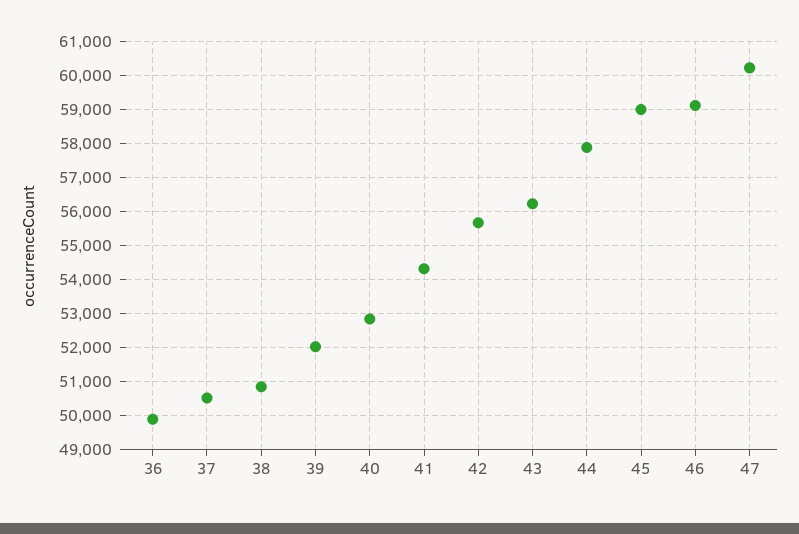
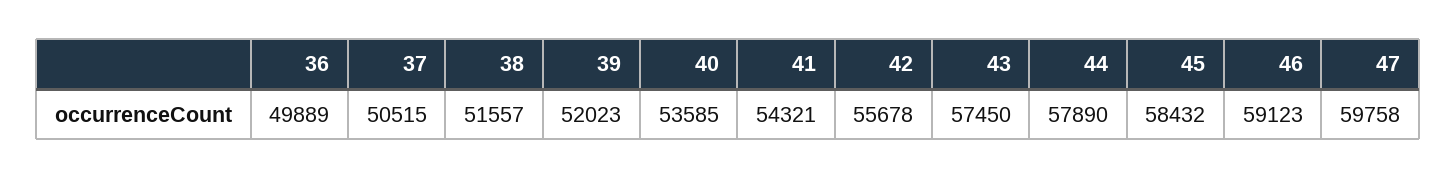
  {
    "36": 49889,
    "37": 50515,
-   "38": 50800,
+   "38": 51557,
    "39": 52023,
-   "40": 52800,
+   "40": 53585,
    "41": 54321,
    "42": 55678,
-   "43": 56200,
+   "43": 57450,
    "44": 57890,
-   "45": 59000,
+   "45": 58432,
    "46": 59123,
-   "47": 60200
+   "47": 59758
  }

